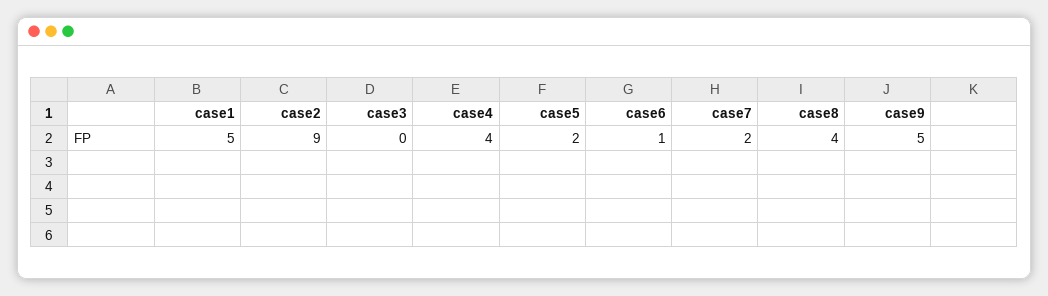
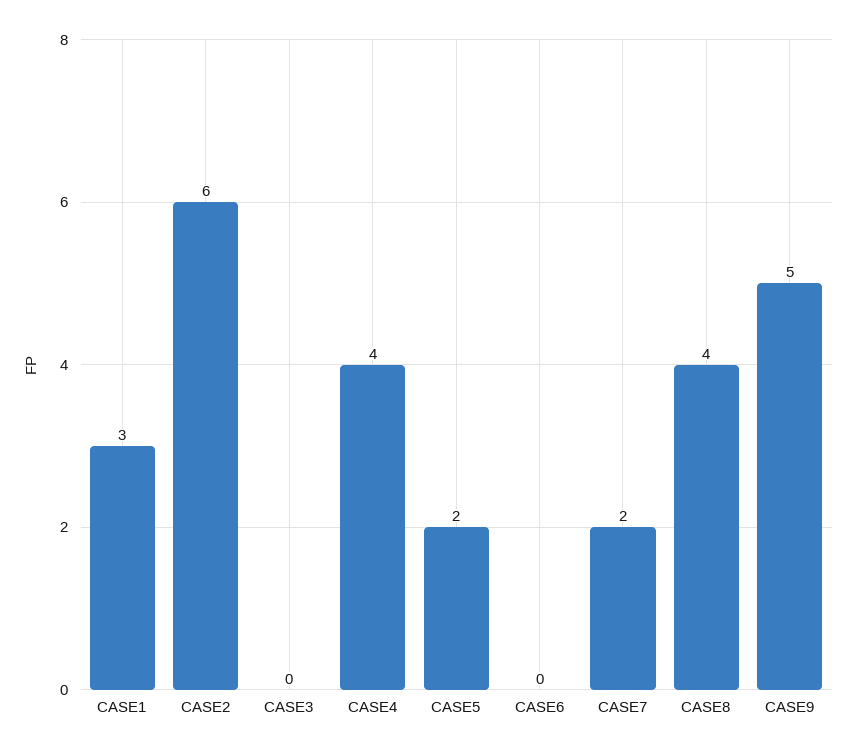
  {
-   "case1": 5,
+   "case1": 3,
-   "case2": 9,
+   "case2": 6,
    "case3": 0,
    "case4": 4,
    "case5": 2,
-   "case6": 1,
+   "case6": 0,
    "case7": 2,
    "case8": 4,
    "case9": 5
  }

